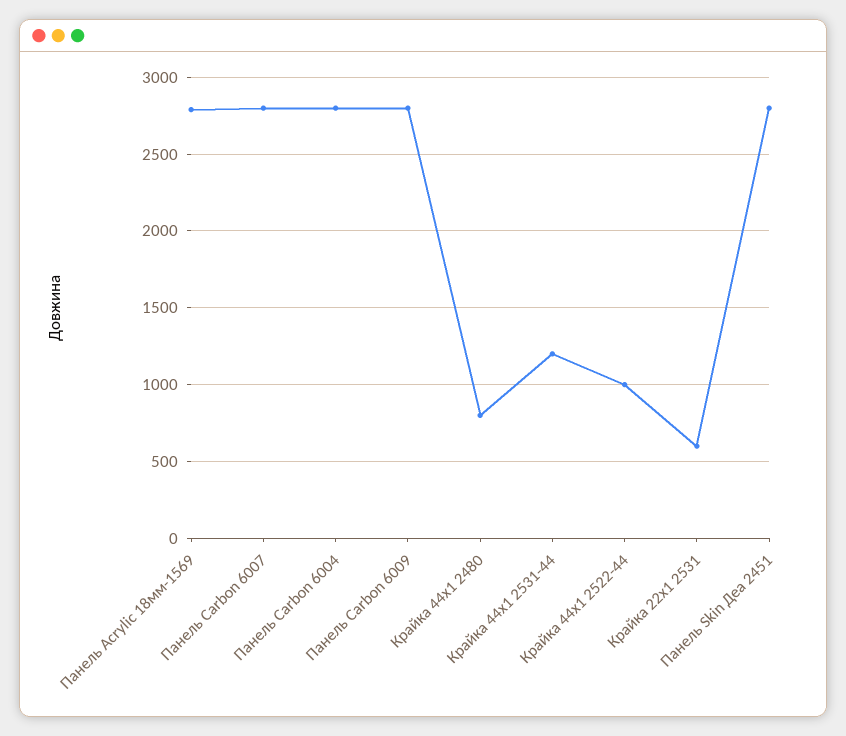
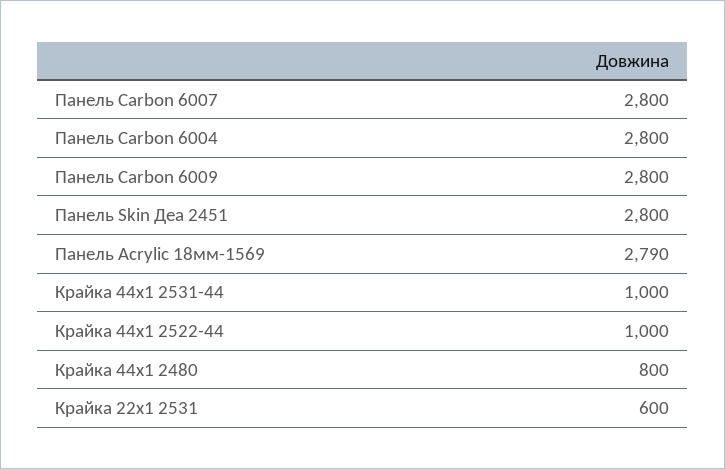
  {
    "Панель Acrylic 18мм-1569": 2790,
    "Панель Carbon 6007": 2800,
    "Панель Carbon 6004": 2800,
    "Панель Carbon 6009": 2800,
    "Крайка 44x1 2480": 800,
-   "Крайка 44x1 2531-44": 1200,
+   "Крайка 44x1 2531-44": 1000,
    "Крайка 44x1 2522-44": 1000,
    "Крайка 22x1 2531": 600,
    "Панель Skin Деа 2451": 2800
  }

